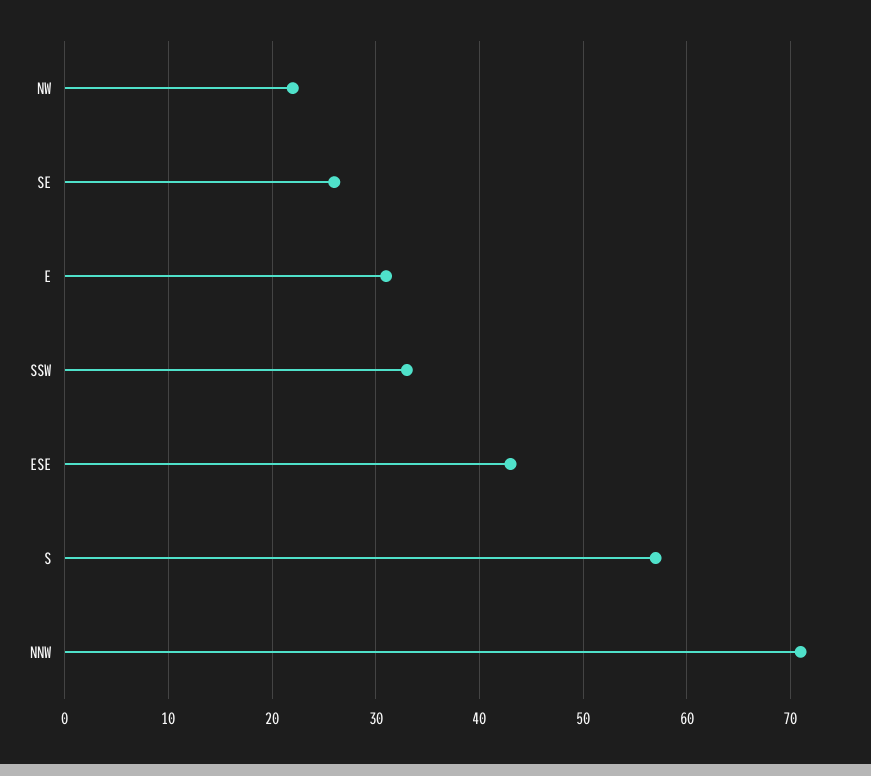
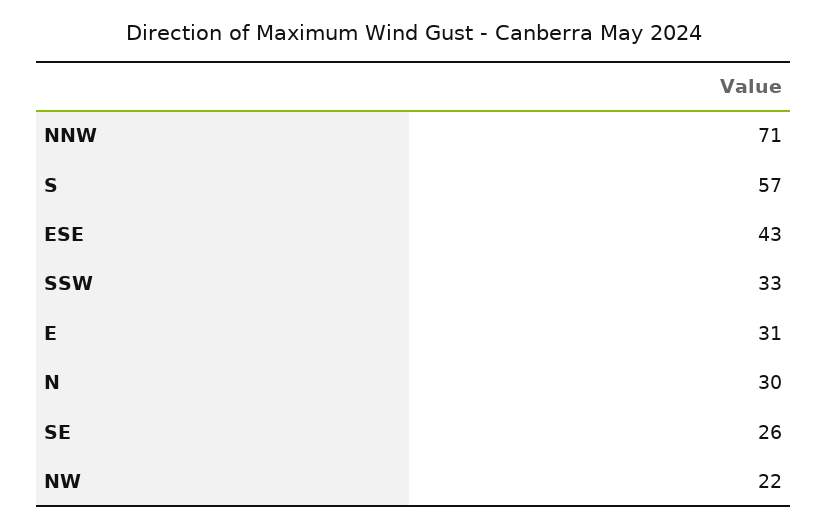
  {
    "NW": 22,
    "SE": 26,
    "E": 31,
    "SSW": 33,
    "ESE": 43,
    "S": 57,
-   "NNW": 71
+   "NNW": 71,
+   "N": 30
  }

